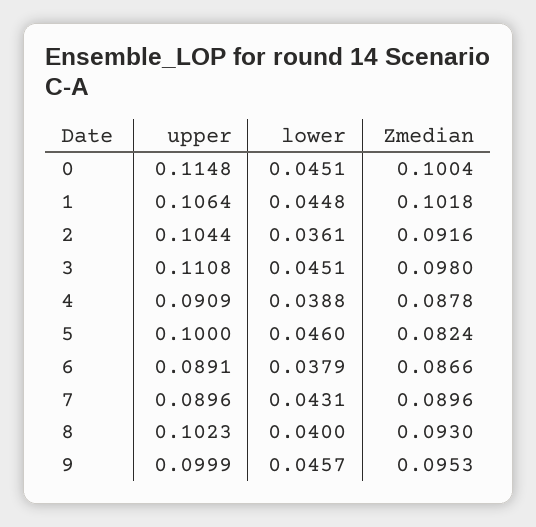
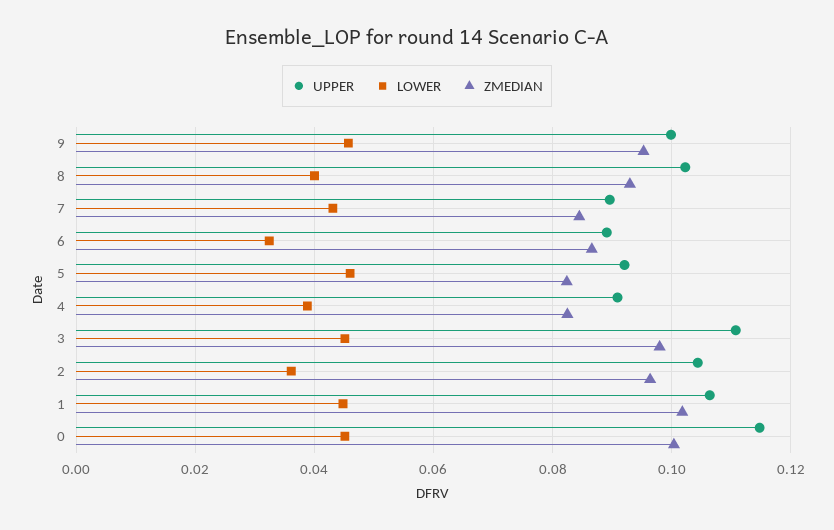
  {
    "upper": {
      "0": 0.1148,
      "1": 0.1064,
      "2": 0.1044,
      "3": 0.1108,
      "4": 0.0909,
-     "5": 0.1,
+     "5": 0.092,
      "6": 0.0891,
      "7": 0.0896,
      "8": 0.1023,
      "9": 0.0999
    },
    "lower": {
      "0": 0.0451,
      "1": 0.0448,
      "2": 0.0361,
      "3": 0.0451,
      "4": 0.0388,
      "5": 0.046,
-     "6": 0.0379,
+     "6": 0.032,
      "7": 0.0431,
      "8": 0.04,
      "9": 0.0457
    },
    "Zmedian": {
      "0": 0.1004,
      "1": 0.1018,
-     "2": 0.0916,
+     "2": 0.096,
      "3": 0.098,
-     "4": 0.0878,
+     "4": 0.082,
      "5": 0.0824,
      "6": 0.0866,
-     "7": 0.0896,
+     "7": 0.084,
      "8": 0.093,
      "9": 0.0953
    }
  }

